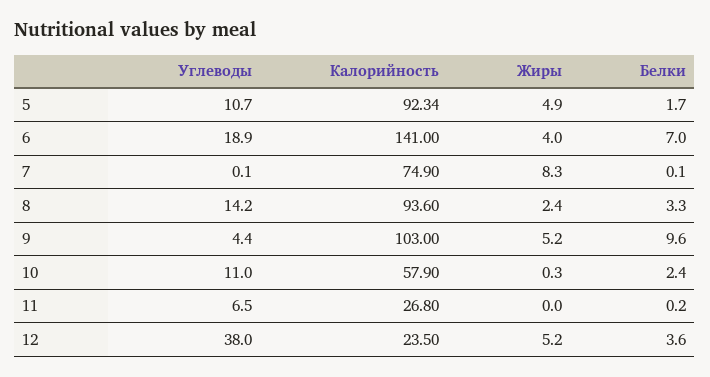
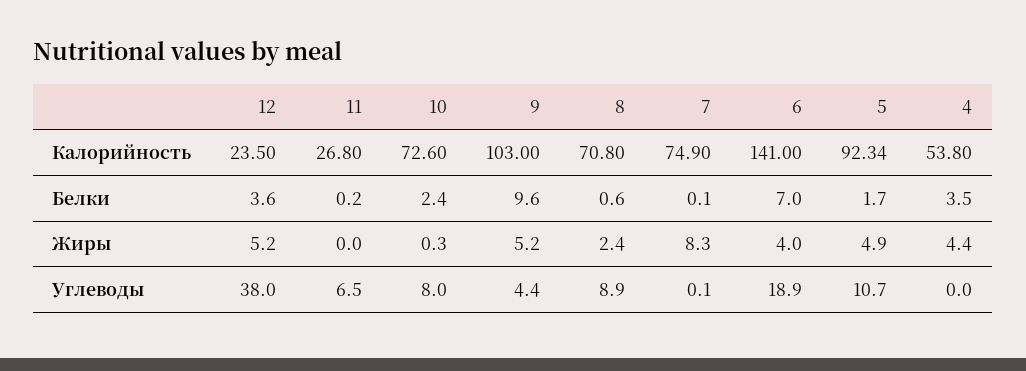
  {
    "Углеводы": {
      "5": 10.7,
      "6": 18.9,
      "7": 0.1,
-     "8": 14.2,
+     "8": 8.9,
      "9": 4.4,
-     "10": 11,
+     "10": 8,
      "11": 6.5,
-     "12": 38
+     "12": 38,
+     "4": 0
    },
    "Калорийность": {
      "5": 92.34,
      "6": 141,
      "7": 74.9,
-     "8": 93.6,
+     "8": 70.8,
      "9": 103,
-     "10": 57.9,
+     "10": 72.6,
      "11": 26.8,
-     "12": 23.5
+     "12": 23.5,
+     "4": 53.8
    },
    "Жиры": {
      "5": 4.9,
      "6": 4,
      "7": 8.3,
      "8": 2.4,
      "9": 5.2,
      "10": 0.3,
      "11": 0,
-     "12": 5.2
+     "12": 5.2,
+     "4": 4.4
    },
    "Белки": {
      "5": 1.7,
      "6": 7,
      "7": 0.1,
-     "8": 3.3,
+     "8": 0.6,
      "9": 9.6,
      "10": 2.4,
      "11": 0.2,
-     "12": 3.6
+     "12": 3.6,
+     "4": 3.5
    }
  }

